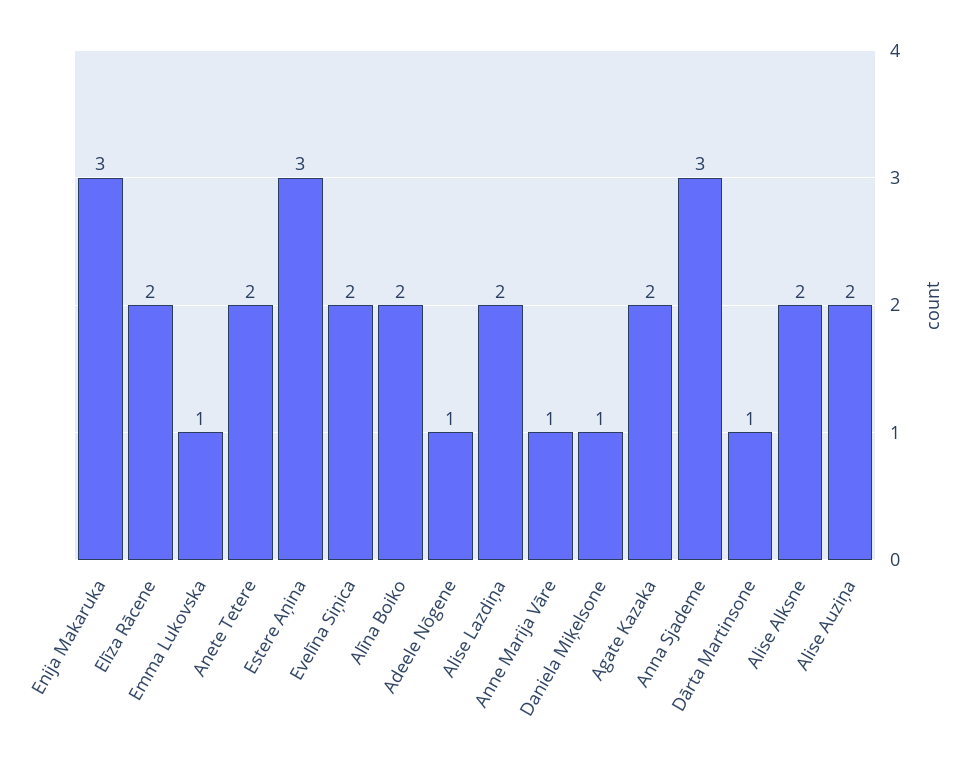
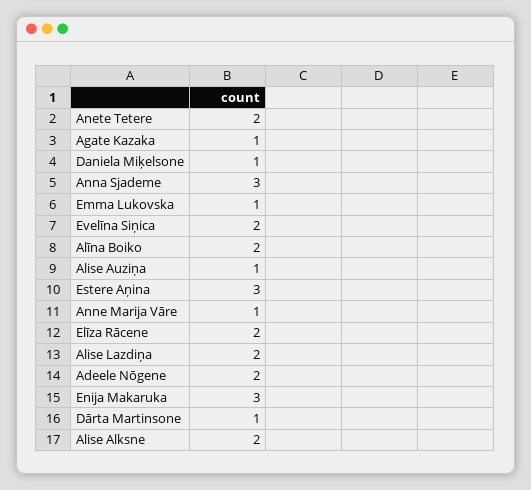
  {
    "Enija Makaruka": 3,
    "Elīza Rācene": 2,
    "Emma Lukovska": 1,
    "Anete Tetere": 2,
    "Estere Aņina": 3,
    "Evelīna Siņica": 2,
    "Alīna Boiko": 2,
-   "Adeele Nōgene": 1,
+   "Adeele Nōgene": 2,
    "Alise Lazdiņa": 2,
    "Anne Marija Vāre": 1,
    "Daniela Miķelsone": 1,
-   "Agate Kazaka": 2,
+   "Agate Kazaka": 1,
    "Anna Sjademe": 3,
    "Dārta Martinsone": 1,
    "Alise Alksne": 2,
-   "Alise Auziņa": 2
+   "Alise Auziņa": 1
  }

